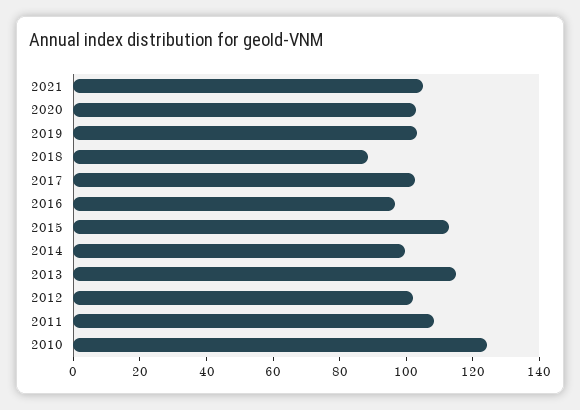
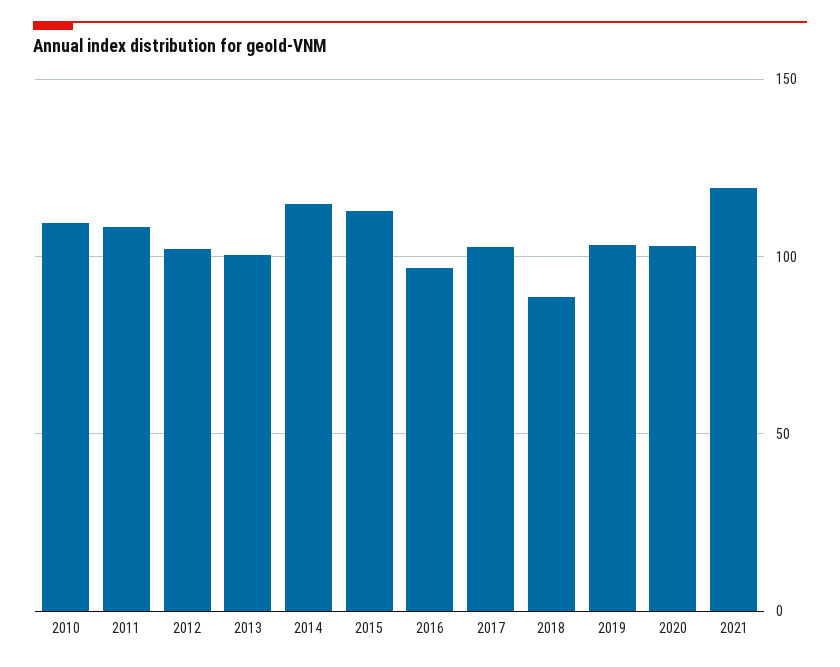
  {
-   "2021": 105,
+   "2021": 120,
    "2020": 105,
    "2019": 105,
    "2018": 90,
    "2017": 105,
    "2016": 95,
    "2015": 115,
-   "2014": 100,
+   "2014": 115,
-   "2013": 115,
+   "2013": 100,
    "2012": 100,
    "2011": 110,
-   "2010": 125
+   "2010": 110
  }

